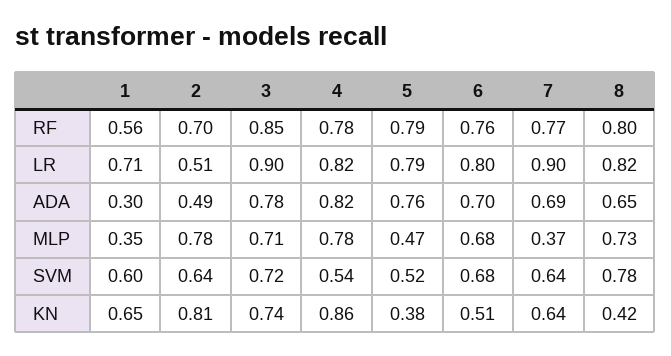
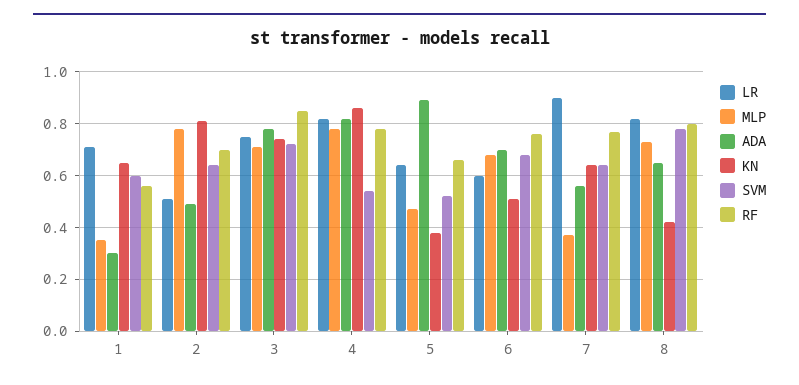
  {
    "RF": {
      "1": 0.56,
      "2": 0.7,
      "3": 0.85,
      "4": 0.78,
-     "5": 0.79,
+     "5": 0.65,
      "6": 0.76,
      "7": 0.77,
      "8": 0.8
    },
    "LR": {
      "1": 0.71,
      "2": 0.51,
-     "3": 0.9,
+     "3": 0.75,
      "4": 0.82,
-     "5": 0.79,
+     "5": 0.65,
-     "6": 0.8,
+     "6": 0.6,
      "7": 0.9,
      "8": 0.82
    },
    "ADA": {
      "1": 0.3,
      "2": 0.49,
      "3": 0.78,
      "4": 0.82,
-     "5": 0.76,
+     "5": 0.9,
      "6": 0.7,
-     "7": 0.69,
+     "7": 0.55,
      "8": 0.65
    },
    "MLP": {
      "1": 0.35,
      "2": 0.78,
      "3": 0.71,
      "4": 0.78,
      "5": 0.47,
      "6": 0.68,
      "7": 0.37,
      "8": 0.73
    },
    "SVM": {
      "1": 0.6,
      "2": 0.64,
      "3": 0.72,
      "4": 0.54,
      "5": 0.52,
      "6": 0.68,
      "7": 0.64,
      "8": 0.78
    },
    "KN": {
      "1": 0.65,
      "2": 0.81,
      "3": 0.74,
      "4": 0.86,
      "5": 0.38,
      "6": 0.51,
      "7": 0.64,
      "8": 0.42
    }
  }

